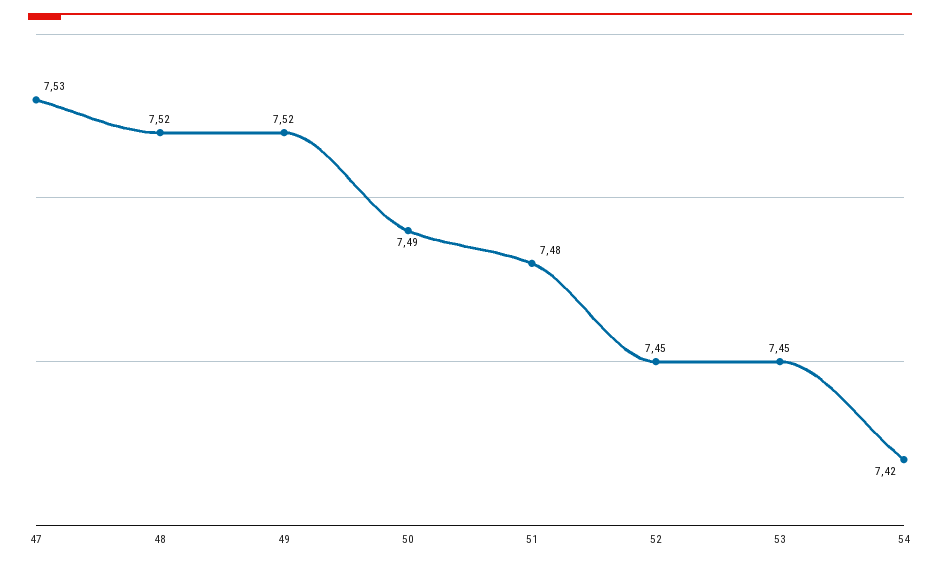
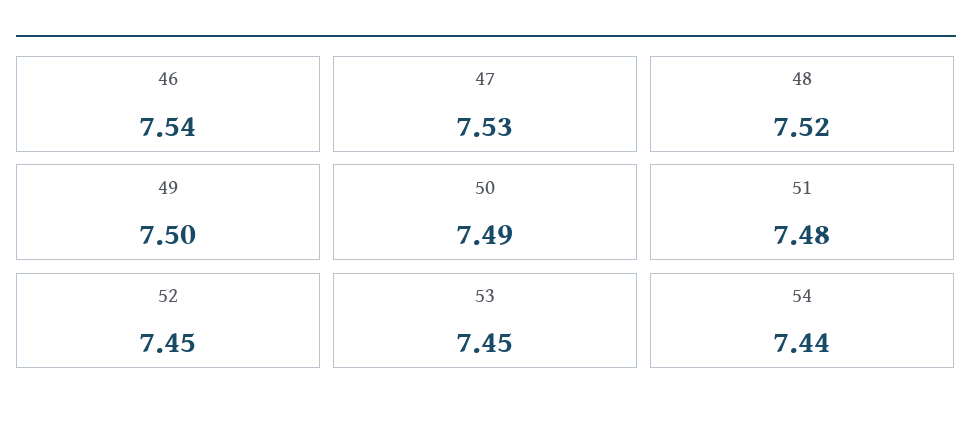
  {
    "47": 7.53,
    "48": 7.52,
-   "49": 7.52,
+   "49": 7.5,
    "50": 7.49,
    "51": 7.48,
    "52": 7.45,
    "53": 7.45,
-   "54": 7.42
+   "54": 7.44,
+   "46": 7.54
  }

